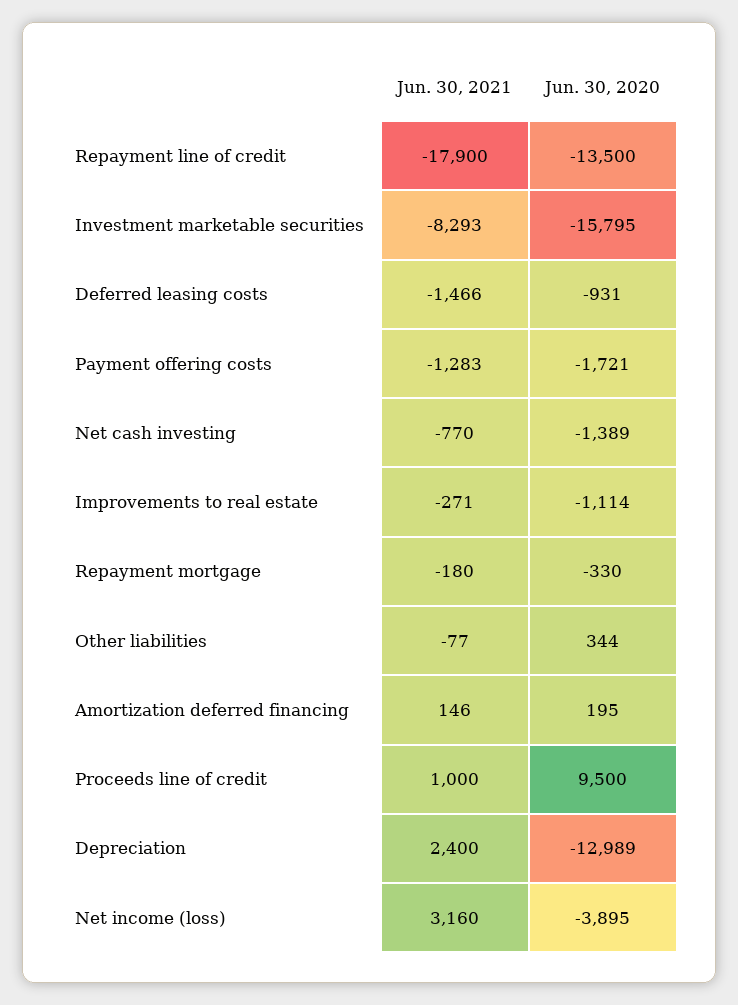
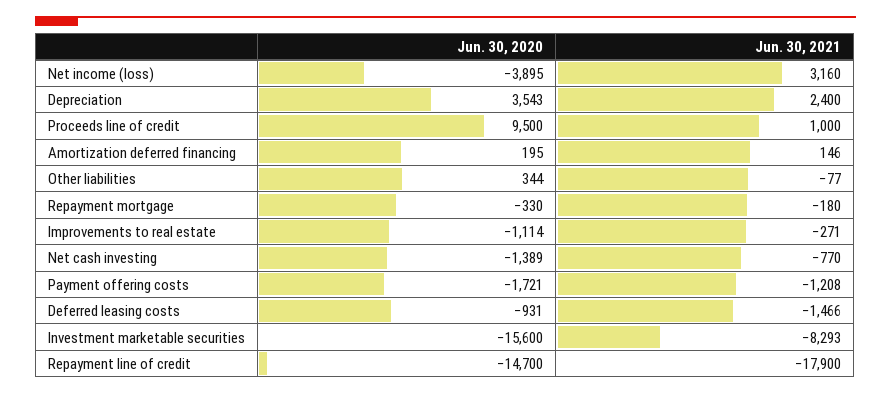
  {
    "Jun. 30, 2021": {
      "Repayment line of credit": -17900,
      "Investment marketable securities": -8293,
      "Deferred leasing costs": -1466,
-     "Payment offering costs": -1283,
+     "Payment offering costs": -1208,
      "Net cash investing": -770,
      "Improvements to real estate": -271,
      "Repayment mortgage": -180,
      "Other liabilities": -77,
      "Amortization deferred financing": 146,
      "Proceeds line of credit": 1000,
      "Depreciation": 2400,
      "Net income (loss)": 3160
    },
    "Jun. 30, 2020": {
-     "Repayment line of credit": -13500,
+     "Repayment line of credit": -14700,
-     "Investment marketable securities": -15795,
+     "Investment marketable securities": -15600,
      "Deferred leasing costs": -931,
      "Payment offering costs": -1721,
      "Net cash investing": -1389,
      "Improvements to real estate": -1114,
      "Repayment mortgage": -330,
      "Other liabilities": 344,
      "Amortization deferred financing": 195,
      "Proceeds line of credit": 9500,
-     "Depreciation": -12989,
+     "Depreciation": 3543,
      "Net income (loss)": -3895
    }
  }

